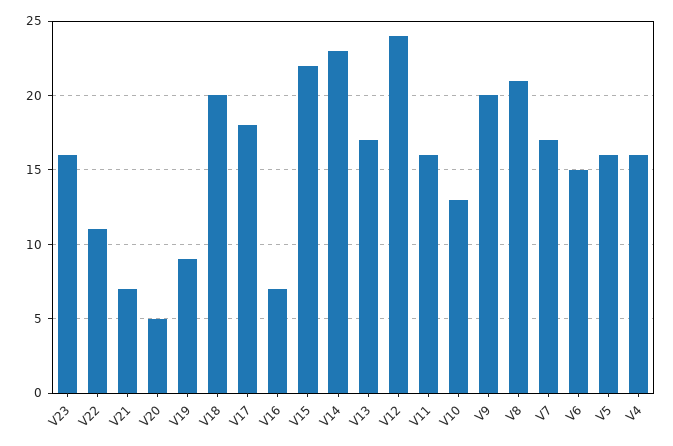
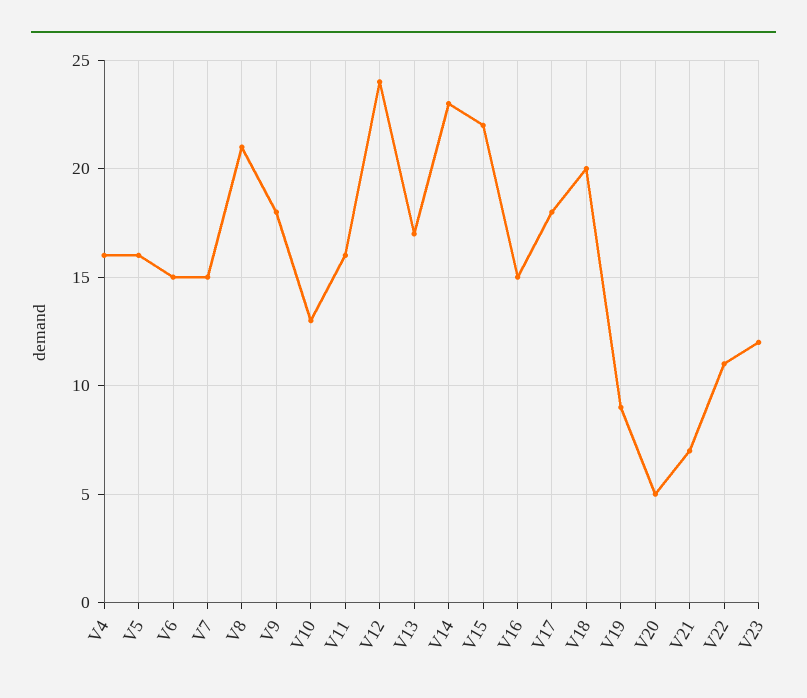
  {
-   "V23": 16,
+   "V23": 12,
    "V22": 11,
    "V21": 7,
    "V20": 5,
    "V19": 9,
    "V18": 20,
    "V17": 18,
-   "V16": 7,
+   "V16": 15,
    "V15": 22,
    "V14": 23,
    "V13": 17,
    "V12": 24,
    "V11": 16,
    "V10": 13,
-   "V9": 20,
+   "V9": 18,
    "V8": 21,
-   "V7": 17,
+   "V7": 15,
    "V6": 15,
    "V5": 16,
    "V4": 16
  }

